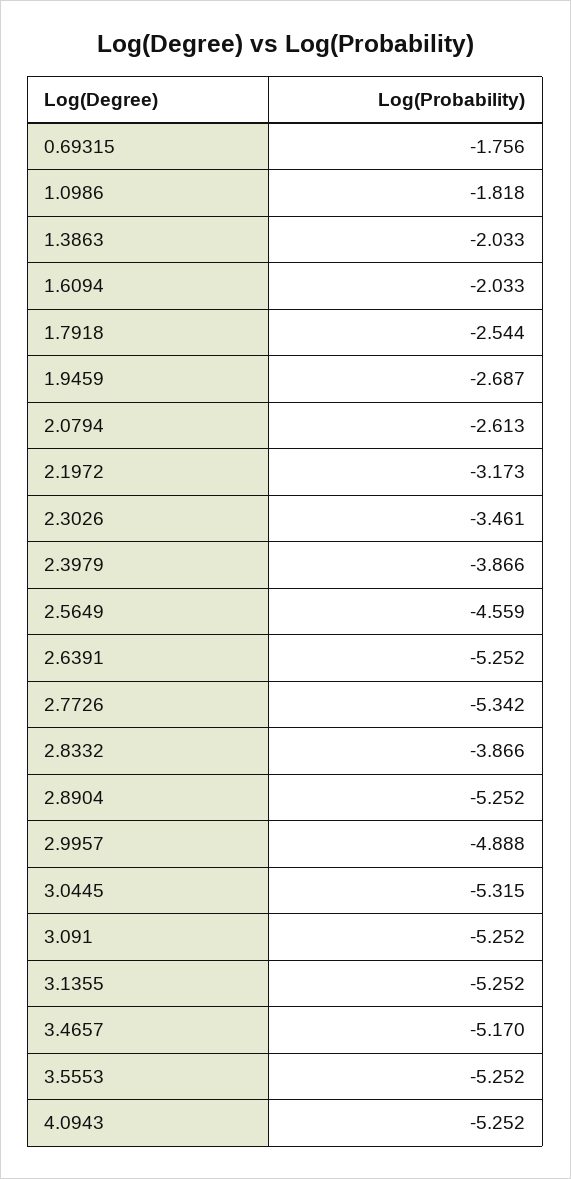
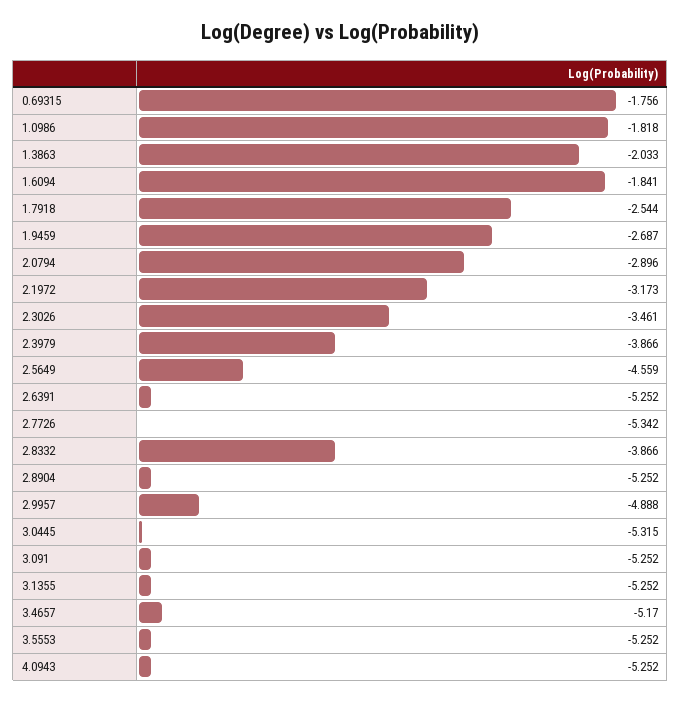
  {
    "0.69315": -1.756,
    "1.0986": -1.818,
    "1.3863": -2.033,
-   "1.6094": -2.033,
+   "1.6094": -1.841,
    "1.7918": -2.544,
    "1.9459": -2.687,
-   "2.0794": -2.613,
+   "2.0794": -2.896,
    "2.1972": -3.173,
    "2.3026": -3.461,
    "2.3979": -3.866,
    "2.5649": -4.559,
    "2.6391": -5.252,
    "2.7726": -5.342,
    "2.8332": -3.866,
    "2.8904": -5.252,
    "2.9957": -4.888,
    "3.0445": -5.315,
    "3.091": -5.252,
    "3.1355": -5.252,
    "3.4657": -5.17,
    "3.5553": -5.252,
    "4.0943": -5.252
  }

